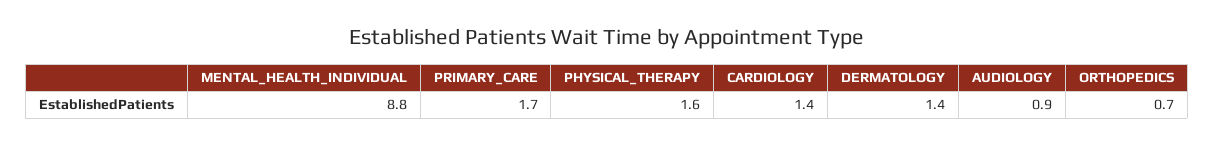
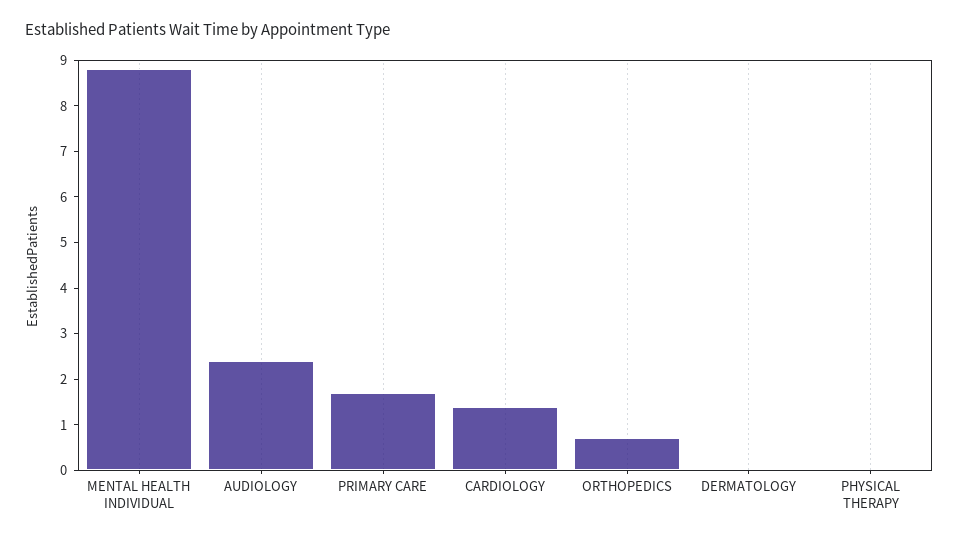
  {
    "MENTAL_HEALTH_INDIVIDUAL": 8.8,
    "PRIMARY_CARE": 1.7,
-   "PHYSICAL_THERAPY": 1.6,
+   "PHYSICAL_THERAPY": 0,
    "CARDIOLOGY": 1.4,
-   "DERMATOLOGY": 1.4,
+   "DERMATOLOGY": 0,
-   "AUDIOLOGY": 0.9,
+   "AUDIOLOGY": 2.5,
    "ORTHOPEDICS": 0.7
  }

